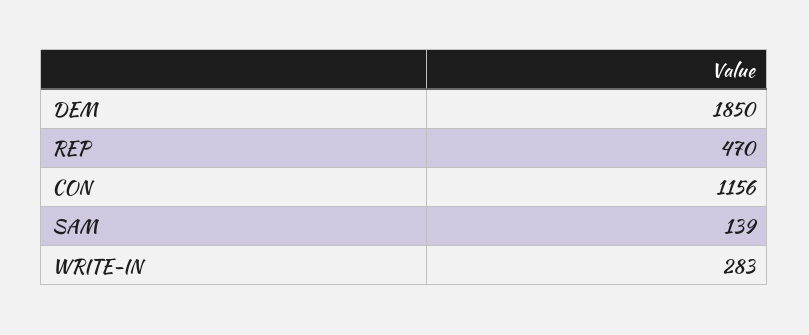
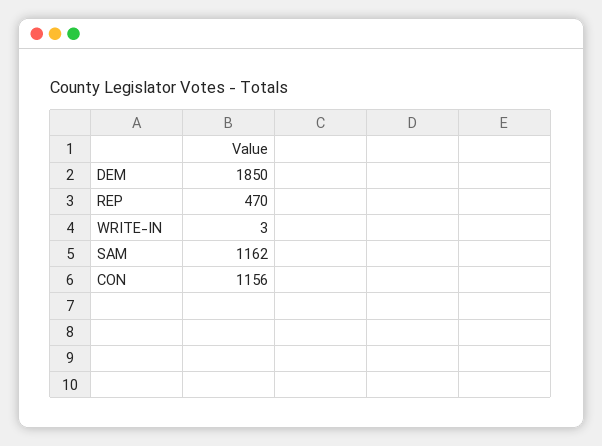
  {
    "DEM": 1850,
    "REP": 470,
    "CON": 1156,
-   "SAM": 139,
+   "SAM": 1162,
-   "WRITE-IN": 283
+   "WRITE-IN": 3
  }

